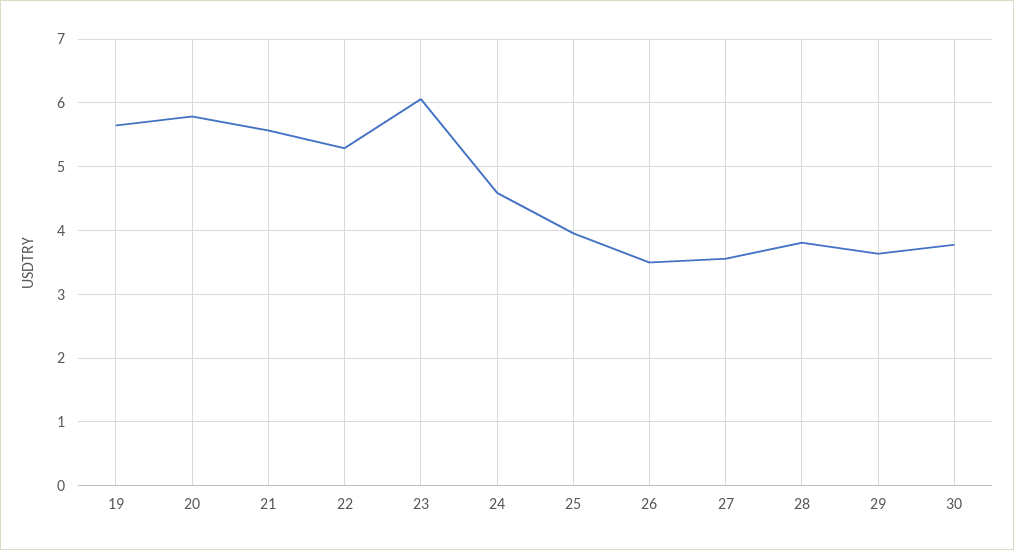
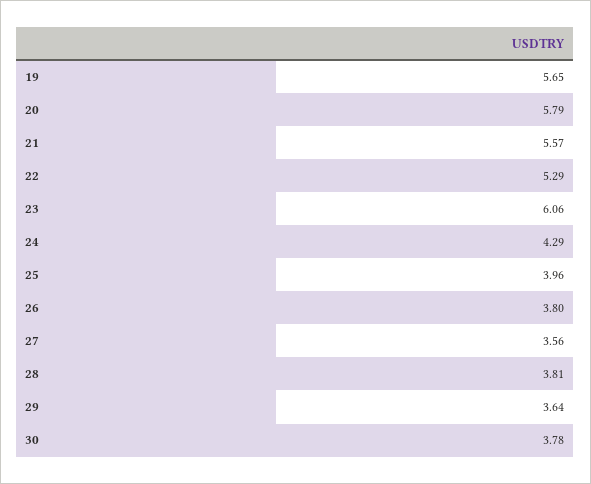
  {
    "19": 5.65,
    "20": 5.79,
    "21": 5.57,
    "22": 5.29,
    "23": 6.06,
-   "24": 4.6,
+   "24": 4.29,
    "25": 3.96,
-   "26": 3.5,
+   "26": 3.8,
    "27": 3.56,
    "28": 3.81,
    "29": 3.64,
    "30": 3.78
  }

